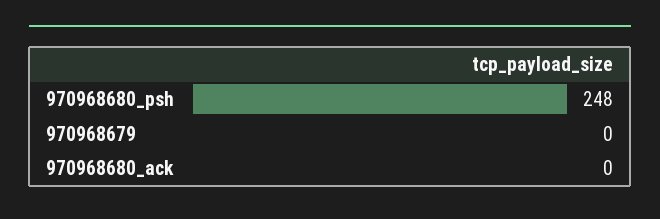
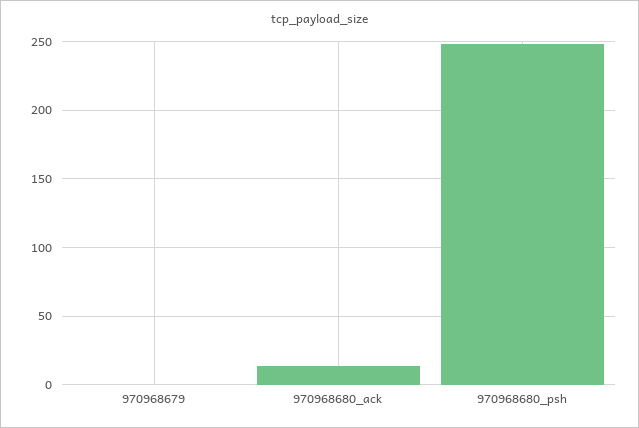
  {
    "970968680_psh": 248,
    "970968679": 0,
-   "970968680_ack": 0
+   "970968680_ack": 15
  }

